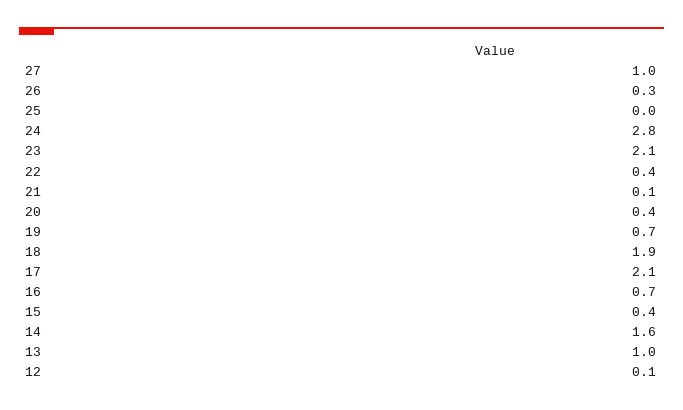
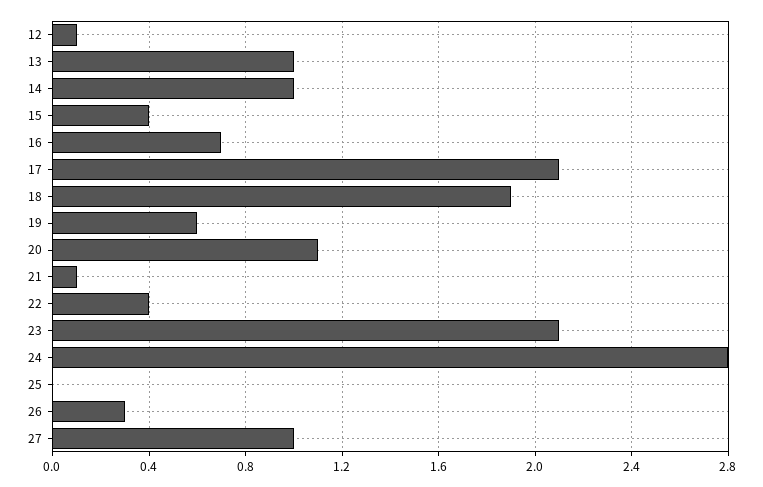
  {
    "27": 1,
    "26": 0.3,
    "25": 0,
    "24": 2.8,
    "23": 2.1,
    "22": 0.4,
    "21": 0.1,
-   "20": 0.4,
+   "20": 1.1,
-   "19": 0.7,
+   "19": 0.6,
    "18": 1.9,
    "17": 2.1,
    "16": 0.7,
    "15": 0.4,
-   "14": 1.6,
+   "14": 1,
    "13": 1,
    "12": 0.1
  }

